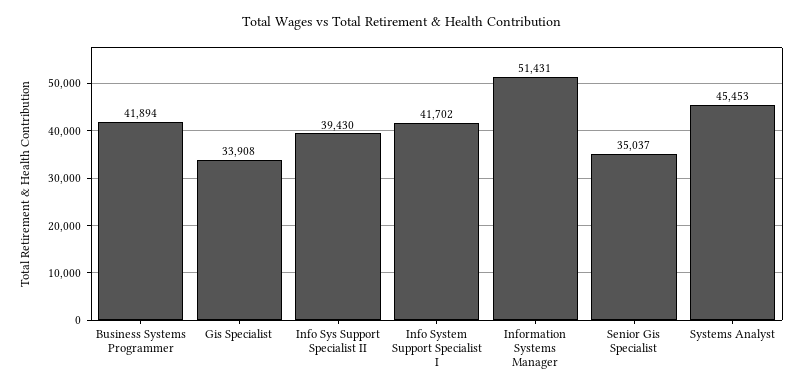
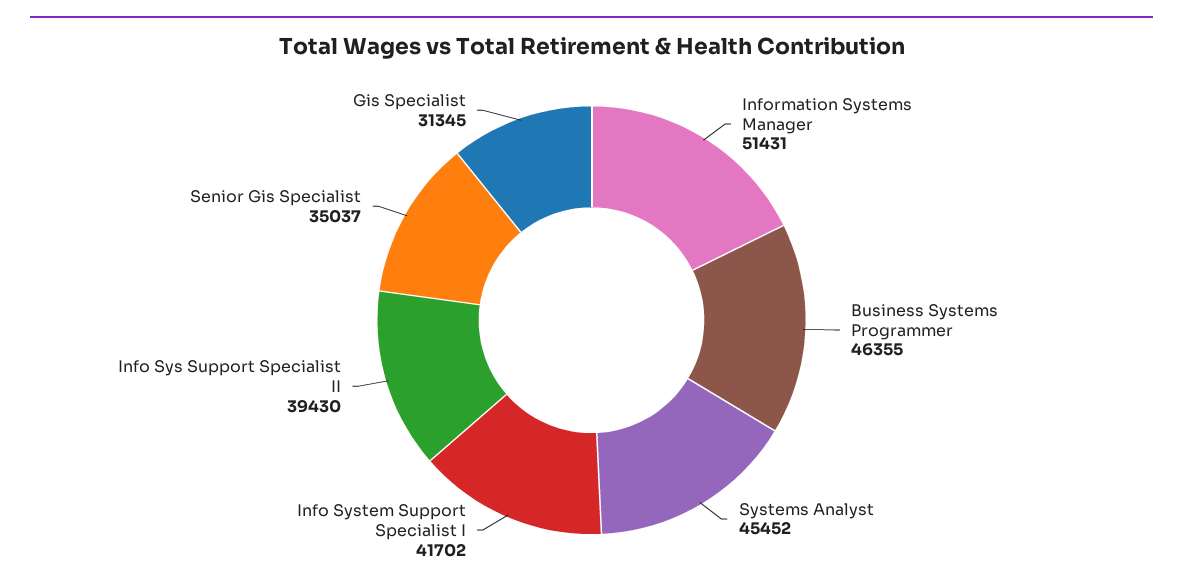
  {
-   "Business Systems Programmer": 41894,
+   "Business Systems Programmer": 46355,
-   "Gis Specialist": 33908,
+   "Gis Specialist": 31345,
    "Info Sys Support Specialist II": 39430,
    "Info System Support Specialist I": 41702,
    "Information Systems Manager": 51431,
    "Senior Gis Specialist": 35037,
-   "Systems Analyst": 45453
+   "Systems Analyst": 45452
  }

